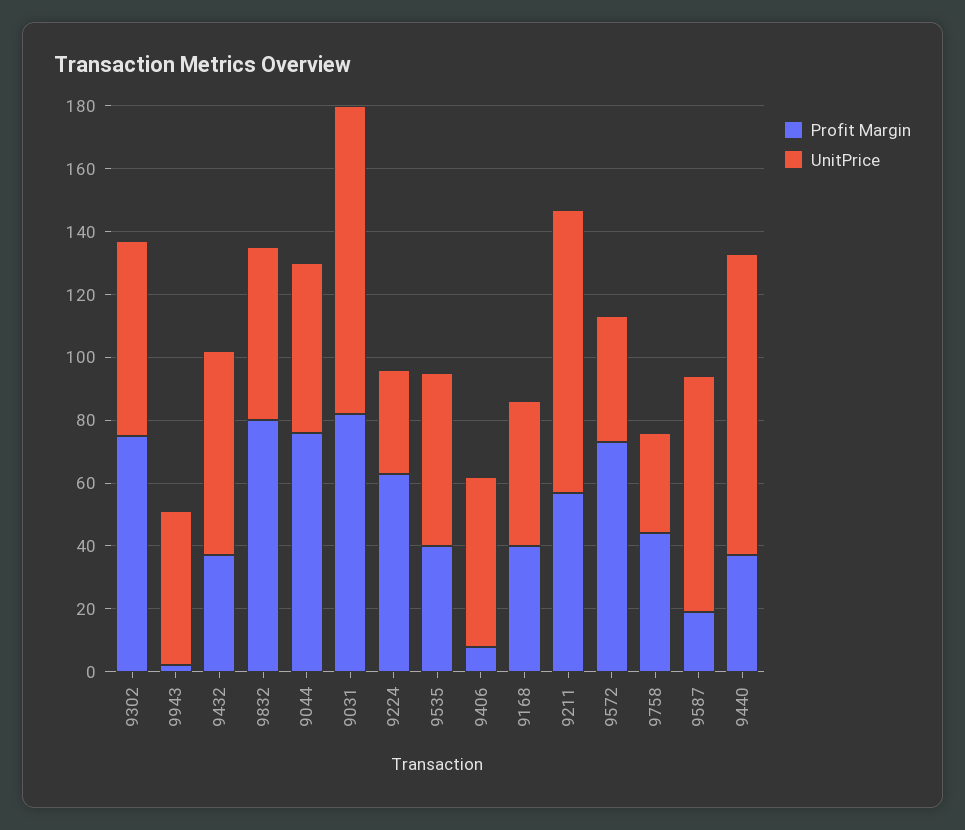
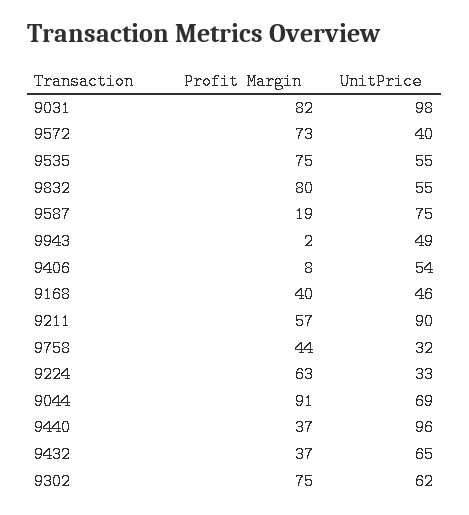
  {
    "Profit Margin": {
      "9302": 75,
      "9943": 2,
      "9432": 37,
      "9832": 80,
-     "9044": 75,
+     "9044": 91,
      "9031": 82,
      "9224": 63,
-     "9535": 40,
+     "9535": 75,
      "9406": 8,
      "9168": 40,
      "9211": 57,
      "9572": 73,
      "9758": 44,
      "9587": 19,
      "9440": 37
    },
    "UnitPrice": {
      "9302": 62,
      "9943": 49,
      "9432": 65,
      "9832": 55,
-     "9044": 55,
+     "9044": 69,
      "9031": 98,
      "9224": 33,
      "9535": 55,
      "9406": 54,
      "9168": 46,
      "9211": 90,
      "9572": 40,
      "9758": 32,
      "9587": 75,
      "9440": 96
    }
  }

